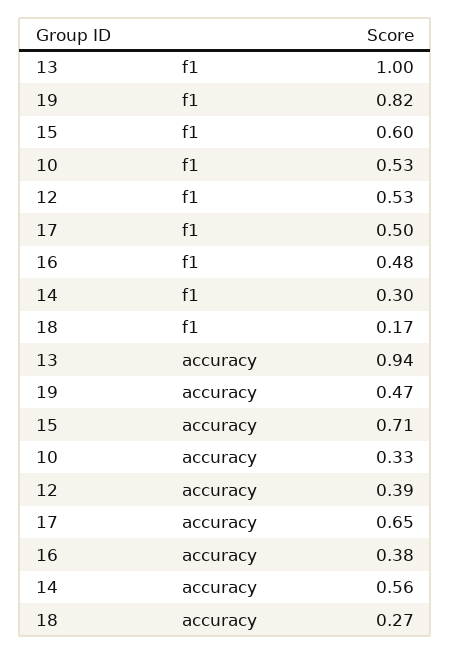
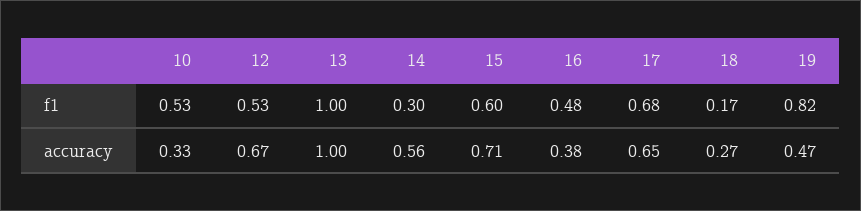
  {
    "13": {
      "f1": 1,
-     "accuracy": 0.94
+     "accuracy": 1
    },
    "19": {
      "f1": 0.82,
      "accuracy": 0.47
    },
    "15": {
      "f1": 0.6,
      "accuracy": 0.71
    },
    "10": {
      "f1": 0.53,
      "accuracy": 0.33
    },
    "12": {
      "f1": 0.53,
-     "accuracy": 0.39
+     "accuracy": 0.67
    },
    "17": {
-     "f1": 0.5,
+     "f1": 0.68,
      "accuracy": 0.65
    },
    "16": {
      "f1": 0.48,
      "accuracy": 0.38
    },
    "14": {
      "f1": 0.3,
      "accuracy": 0.56
    },
    "18": {
      "f1": 0.17,
      "accuracy": 0.27
    }
  }

